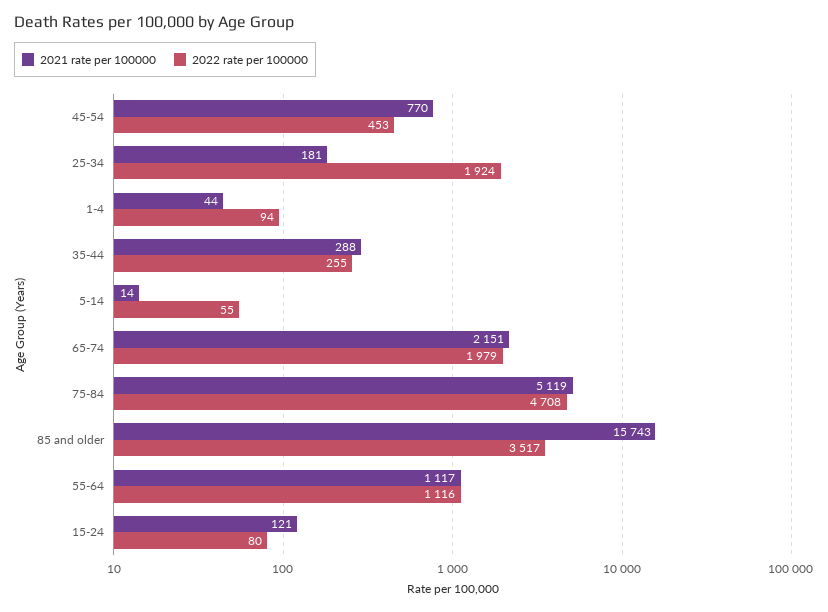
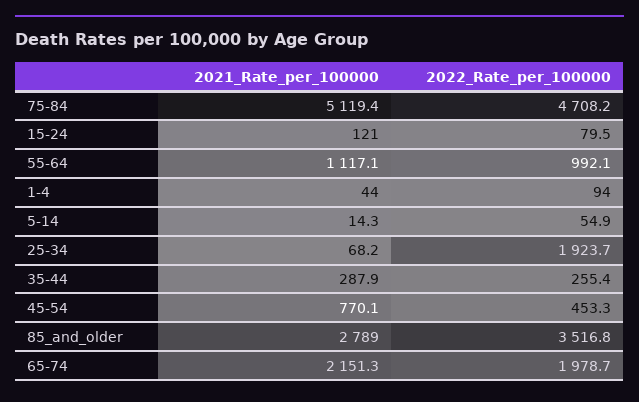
  {
    "2021 rate per 100000": {
      "45-54": 770.1,
-     "25-34": 181,
+     "25-34": 68.2,
      "1-4": 44,
      "35-44": 287.9,
      "5-14": 14.3,
      "65-74": 2151.3,
      "75-84": 5119.4,
-     "85 and older": 15743,
+     "85 and older": 2789,
      "55-64": 1117.1,
      "15-24": 121
    },
    "2022 rate per 100000": {
      "45-54": 453.3,
      "25-34": 1923.7,
      "1-4": 94,
      "35-44": 255.4,
      "5-14": 54.9,
      "65-74": 1978.7,
      "75-84": 4708.2,
      "85 and older": 3516.8,
-     "55-64": 1116,
+     "55-64": 992.1,
      "15-24": 79.5
    }
  }

